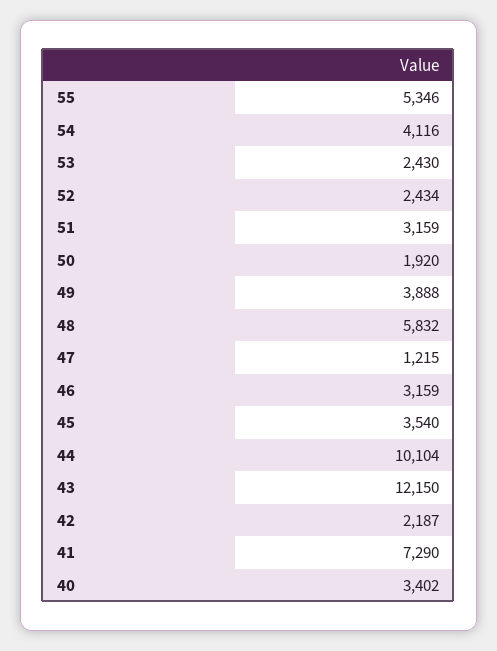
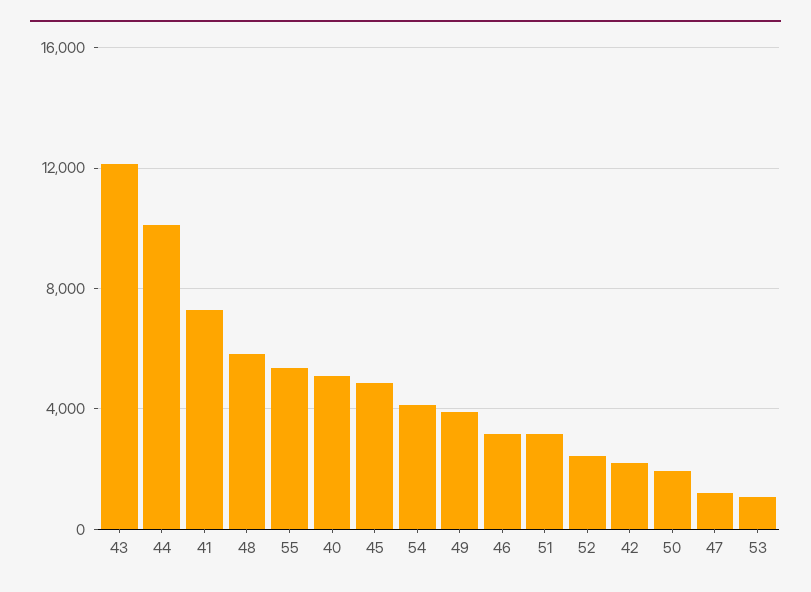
  {
    "55": 5346,
    "54": 4116,
-   "53": 2430,
+   "53": 1000,
    "52": 2434,
    "51": 3159,
    "50": 1920,
    "49": 3888,
    "48": 5832,
    "47": 1215,
    "46": 3159,
-   "45": 3540,
+   "45": 5000,
    "44": 10104,
    "43": 12150,
    "42": 2187,
    "41": 7290,
-   "40": 3402
+   "40": 5000
  }

